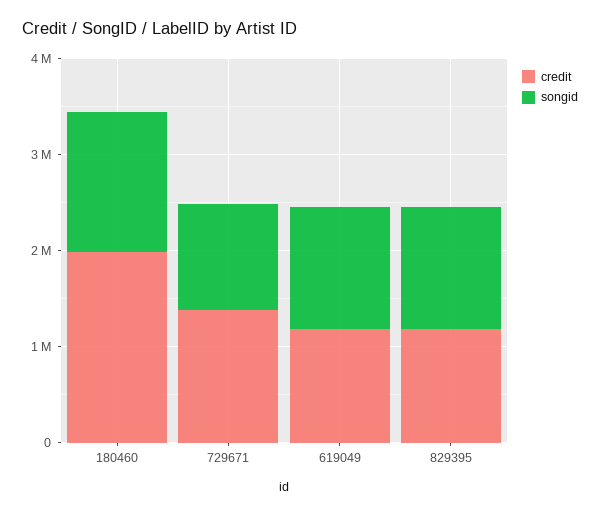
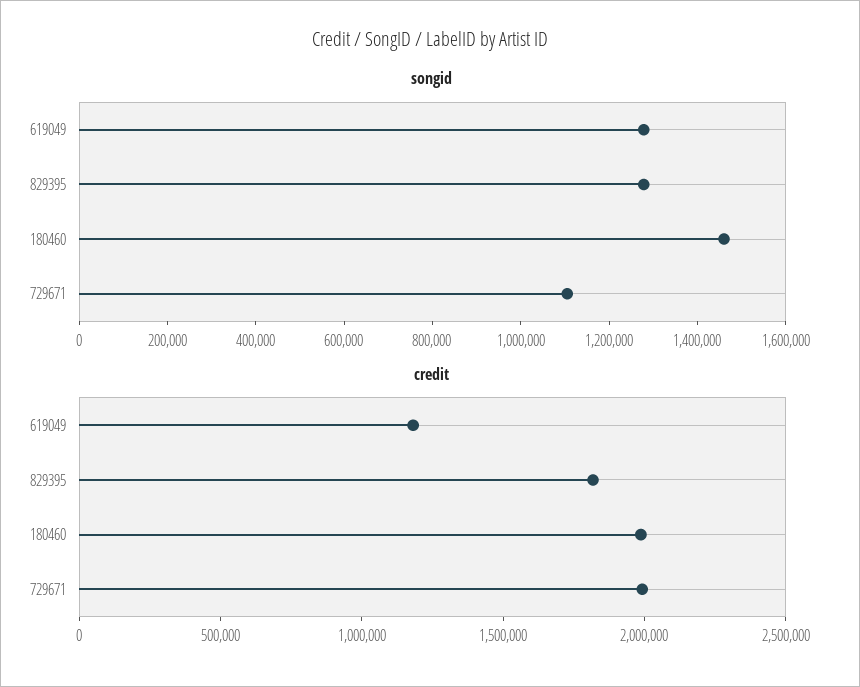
  {
    "credit": {
      "180460": 2000000,
-     "729671": 1400000,
+     "729671": 2000000,
      "619049": 1200000,
-     "829395": 1200000
+     "829395": 1800000
    },
    "songid": {
      "180460": 1450000,
      "729671": 1100000,
      "619049": 1300000,
      "829395": 1300000
    }
  }

